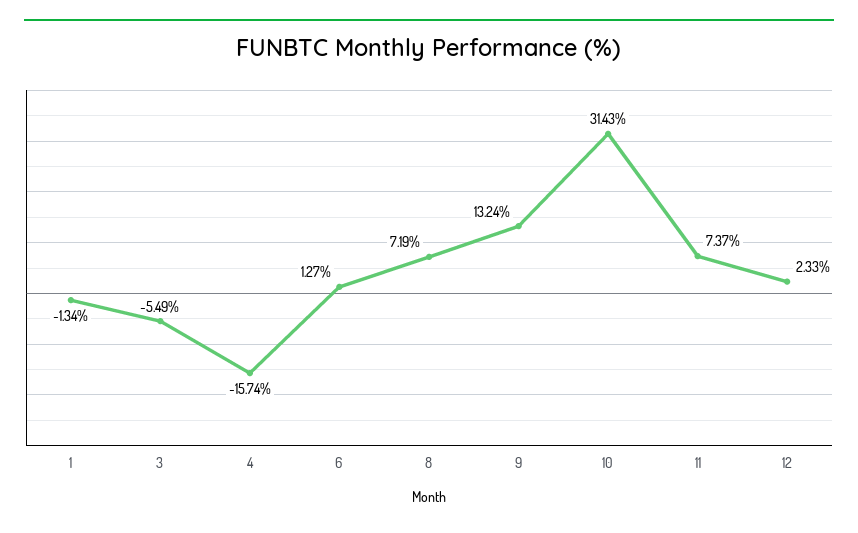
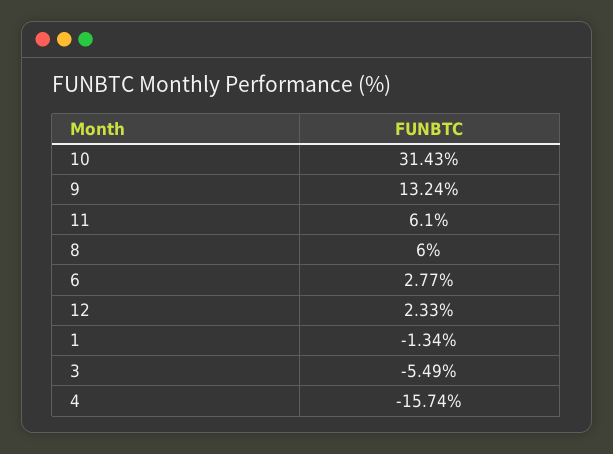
  {
    "1": -1.34,
    "3": -5.49,
    "4": -15.74,
-   "6": 1.27,
+   "6": 2.77,
-   "8": 7.19,
+   "8": 6,
    "9": 13.24,
    "10": 31.43,
-   "11": 7.37,
+   "11": 6.1,
    "12": 2.33
  }

